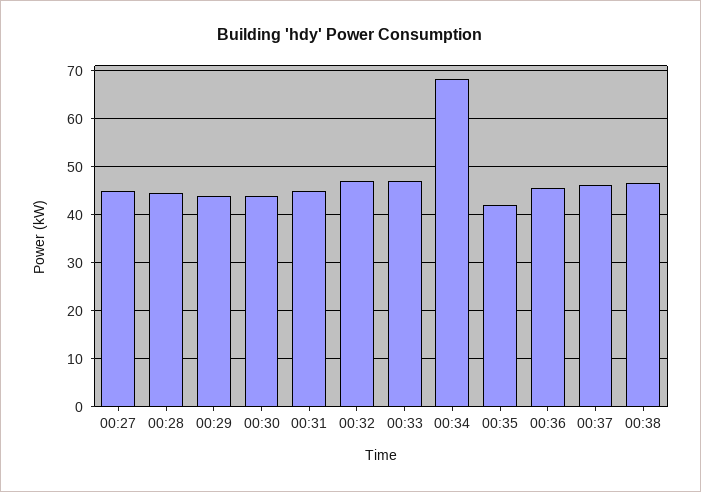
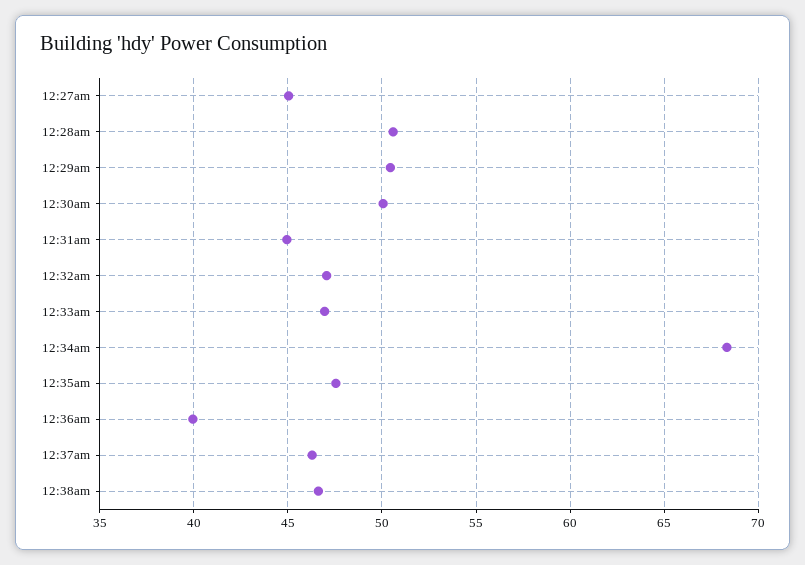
  {
    "00:27": 45,
-   "00:28": 44,
+   "00:28": 50.5,
-   "00:29": 44,
+   "00:29": 50.5,
-   "00:30": 44,
+   "00:30": 50,
    "00:31": 45,
    "00:32": 47,
    "00:33": 47,
    "00:34": 68.5,
-   "00:35": 42,
+   "00:35": 47.5,
-   "00:36": 46,
+   "00:36": 40,
    "00:37": 46.5,
    "00:38": 46.5
  }

